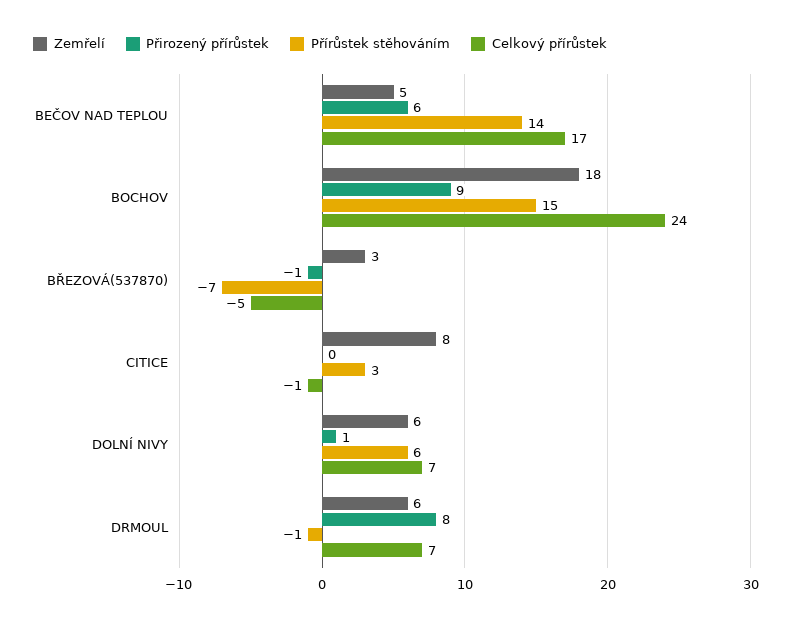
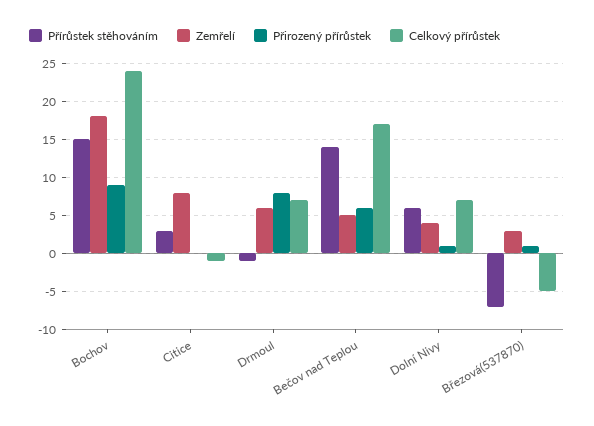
  {
    "Zemřelí": {
      "BEČOV NAD TEPLOU": 5,
      "BOCHOV": 18,
      "BŘEZOVÁ(537870)": 3,
      "CITICE": 8,
-     "DOLNÍ NIVY": 6,
+     "DOLNÍ NIVY": 4,
      "DRMOUL": 6
    },
    "Přirozený přírůstek": {
      "BEČOV NAD TEPLOU": 6,
      "BOCHOV": 9,
-     "BŘEZOVÁ(537870)": -1,
+     "BŘEZOVÁ(537870)": 1,
      "CITICE": 0,
      "DOLNÍ NIVY": 1,
      "DRMOUL": 8
    },
    "Přírůstek stěhováním": {
      "BEČOV NAD TEPLOU": 14,
      "BOCHOV": 15,
      "BŘEZOVÁ(537870)": -7,
      "CITICE": 3,
      "DOLNÍ NIVY": 6,
      "DRMOUL": -1
    },
    "Celkový přírůstek": {
      "BEČOV NAD TEPLOU": 17,
      "BOCHOV": 24,
      "BŘEZOVÁ(537870)": -5,
      "CITICE": -1,
      "DOLNÍ NIVY": 7,
      "DRMOUL": 7
    }
  }

